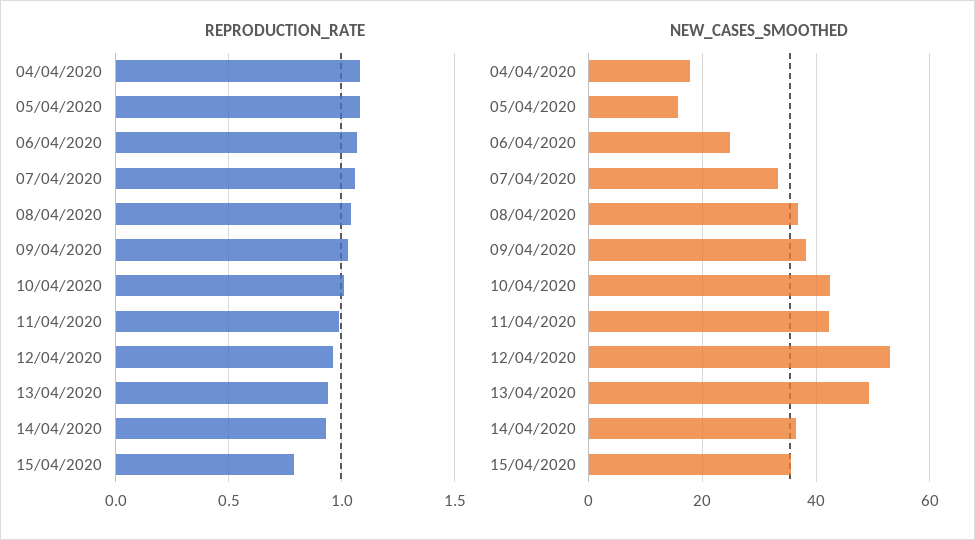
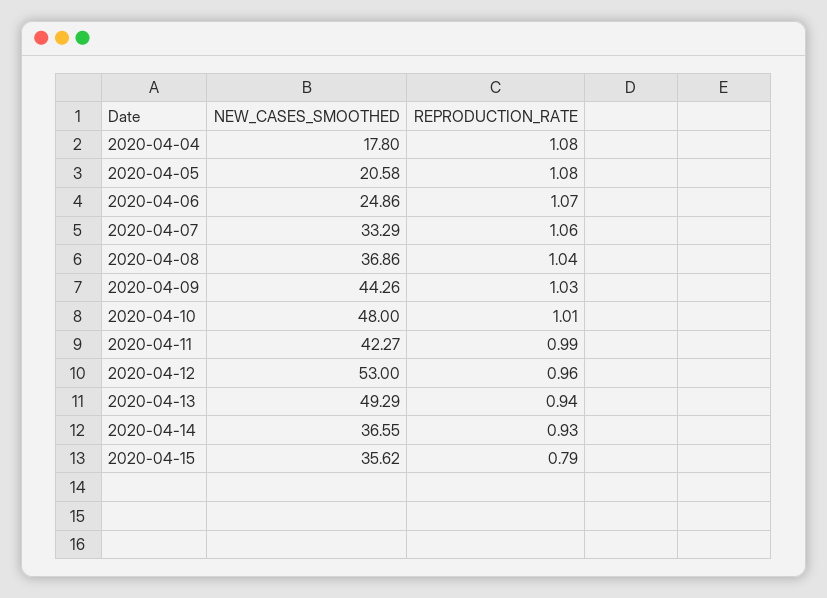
  {
    "REPRODUCTION_RATE": {
      "04/04/2020": 1.08,
      "05/04/2020": 1.08,
      "06/04/2020": 1.07,
      "07/04/2020": 1.06,
      "08/04/2020": 1.04,
      "09/04/2020": 1.03,
      "10/04/2020": 1.01,
      "11/04/2020": 0.99,
      "12/04/2020": 0.96,
      "13/04/2020": 0.94,
      "14/04/2020": 0.93,
      "15/04/2020": 0.79
    },
    "NEW_CASES_SMOOTHED": {
      "04/04/2020": 17.8,
-     "05/04/2020": 16,
+     "05/04/2020": 20.58,
      "06/04/2020": 24.86,
      "07/04/2020": 33.29,
      "08/04/2020": 36.86,
-     "09/04/2020": 38,
+     "09/04/2020": 44.26,
-     "10/04/2020": 42,
+     "10/04/2020": 48,
      "11/04/2020": 42.27,
      "12/04/2020": 53,
      "13/04/2020": 49.29,
      "14/04/2020": 36.55,
      "15/04/2020": 35.62
    }
  }

